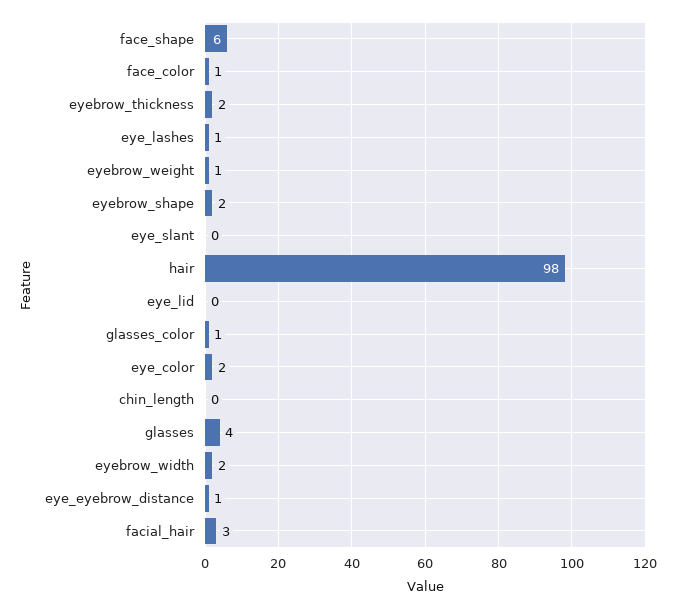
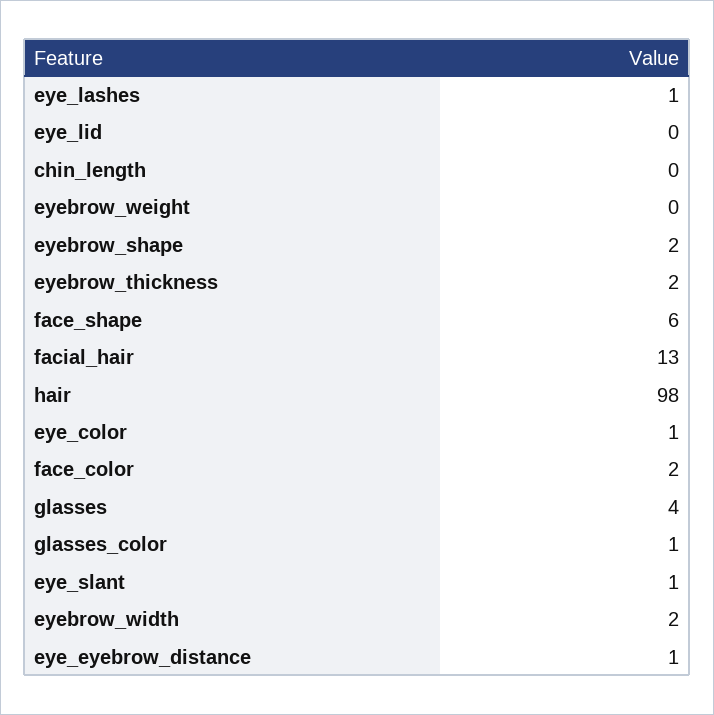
  {
    "face_shape": 6,
-   "face_color": 1,
+   "face_color": 2,
    "eyebrow_thickness": 2,
    "eye_lashes": 1,
-   "eyebrow_weight": 1,
+   "eyebrow_weight": 0,
    "eyebrow_shape": 2,
-   "eye_slant": 0,
+   "eye_slant": 1,
    "hair": 98,
    "eye_lid": 0,
    "glasses_color": 1,
-   "eye_color": 2,
+   "eye_color": 1,
    "chin_length": 0,
    "glasses": 4,
    "eyebrow_width": 2,
    "eye_eyebrow_distance": 1,
-   "facial_hair": 3
+   "facial_hair": 13
  }

